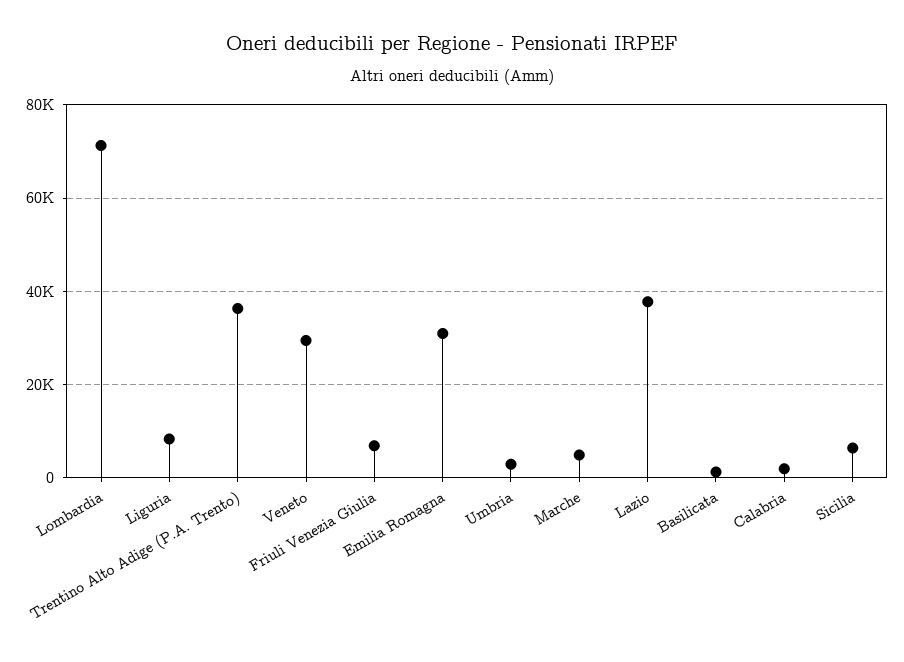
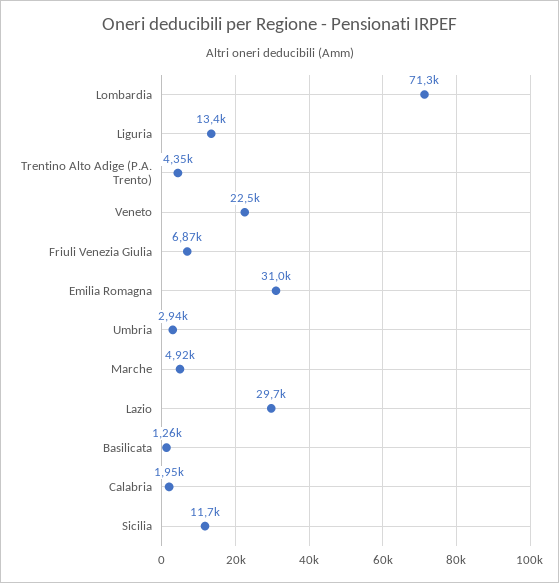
  {
    "Lombardia": 71300,
-   "Liguria": 8000,
+   "Liguria": 13400,
-   "Trentino Alto Adige (P.A. Trento)": 36000,
+   "Trentino Alto Adige (P.A. Trento)": 4350,
-   "Veneto": 30000,
+   "Veneto": 22500,
    "Friuli Venezia Giulia": 6870,
    "Emilia Romagna": 31000,
    "Umbria": 2940,
    "Marche": 4920,
-   "Lazio": 38000,
+   "Lazio": 29700,
    "Basilicata": 1260,
    "Calabria": 1950,
-   "Sicilia": 6000
+   "Sicilia": 11700
  }

